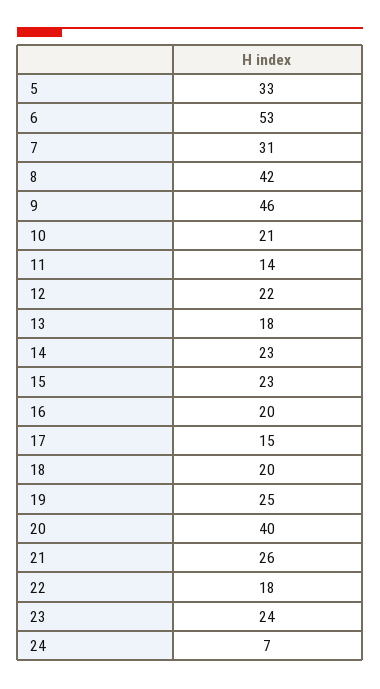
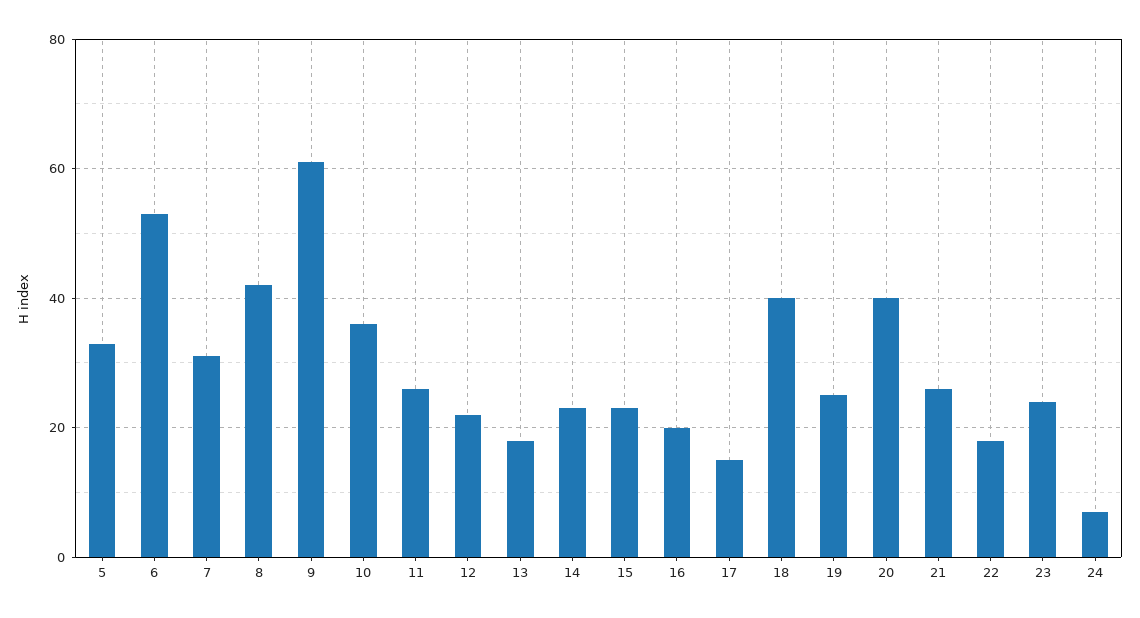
  {
    "5": 33,
    "6": 53,
    "7": 31,
    "8": 42,
-   "9": 46,
+   "9": 60,
-   "10": 21,
+   "10": 35,
-   "11": 14,
+   "11": 25,
    "12": 22,
    "13": 18,
    "14": 23,
    "15": 23,
    "16": 20,
    "17": 15,
-   "18": 20,
+   "18": 40,
    "19": 25,
    "20": 40,
    "21": 26,
    "22": 18,
    "23": 24,
    "24": 7
  }

